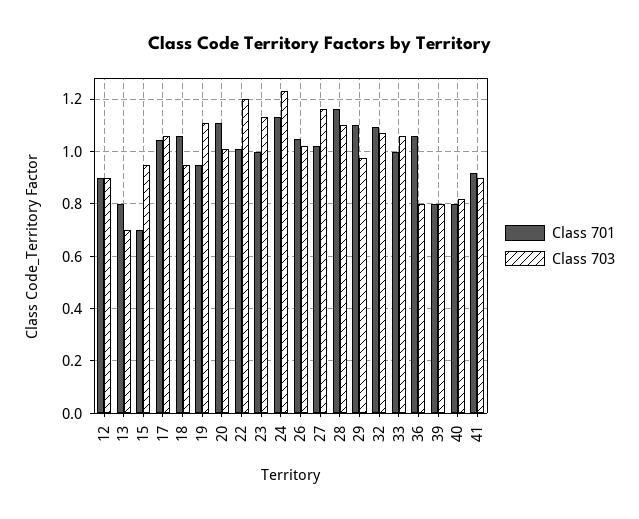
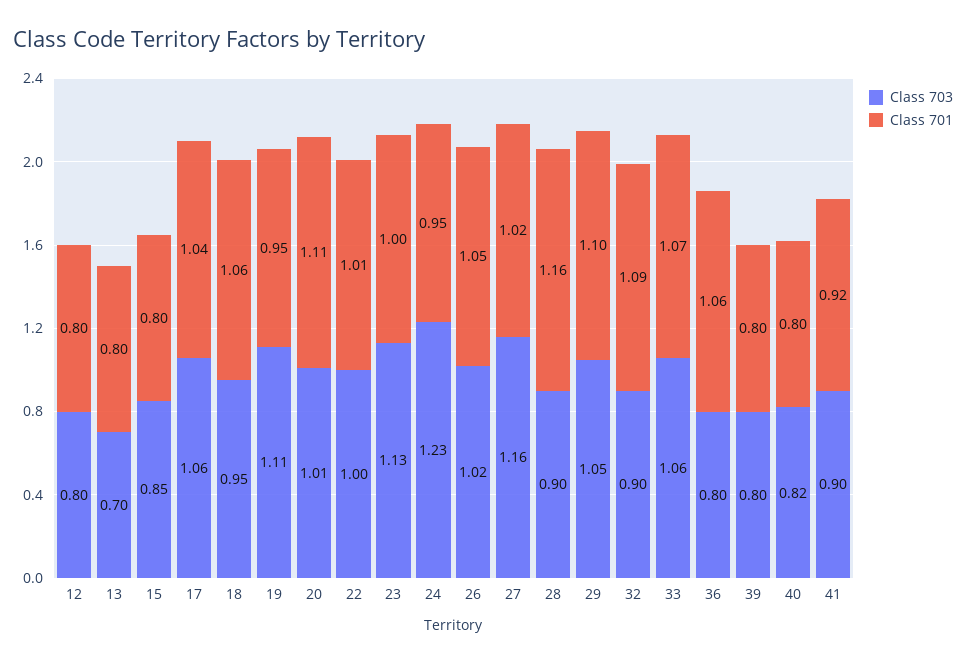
  {
    "Class 701": {
-     "12": 0.9,
+     "12": 0.8,
      "13": 0.8,
-     "15": 0.7,
+     "15": 0.8,
      "17": 1.04,
      "18": 1.06,
      "19": 0.95,
      "20": 1.11,
      "22": 1.01,
      "23": 1,
-     "24": 1.125,
+     "24": 0.95,
      "26": 1.05,
      "27": 1.02,
      "28": 1.16,
      "29": 1.1,
      "32": 1.09,
-     "33": 1,
+     "33": 1.07,
      "36": 1.06,
      "39": 0.8,
      "40": 0.8,
      "41": 0.92
    },
    "Class 703": {
-     "12": 0.9,
+     "12": 0.8,
      "13": 0.7,
-     "15": 0.95,
+     "15": 0.85,
      "17": 1.06,
      "18": 0.95,
      "19": 1.11,
      "20": 1.01,
-     "22": 1.2,
+     "22": 1,
      "23": 1.13,
      "24": 1.23,
      "26": 1.02,
      "27": 1.16,
-     "28": 1.1,
+     "28": 0.9,
-     "29": 0.975,
+     "29": 1.05,
-     "32": 1.075,
+     "32": 0.9,
      "33": 1.06,
      "36": 0.8,
      "39": 0.8,
      "40": 0.82,
      "41": 0.9
    }
  }

